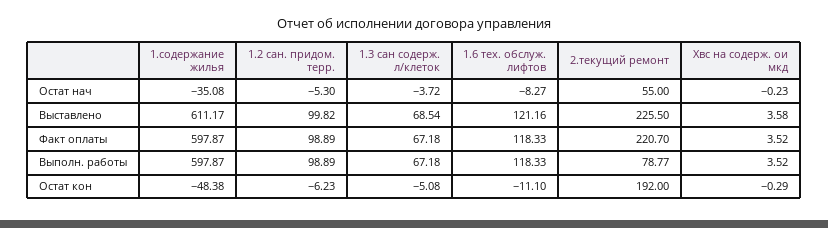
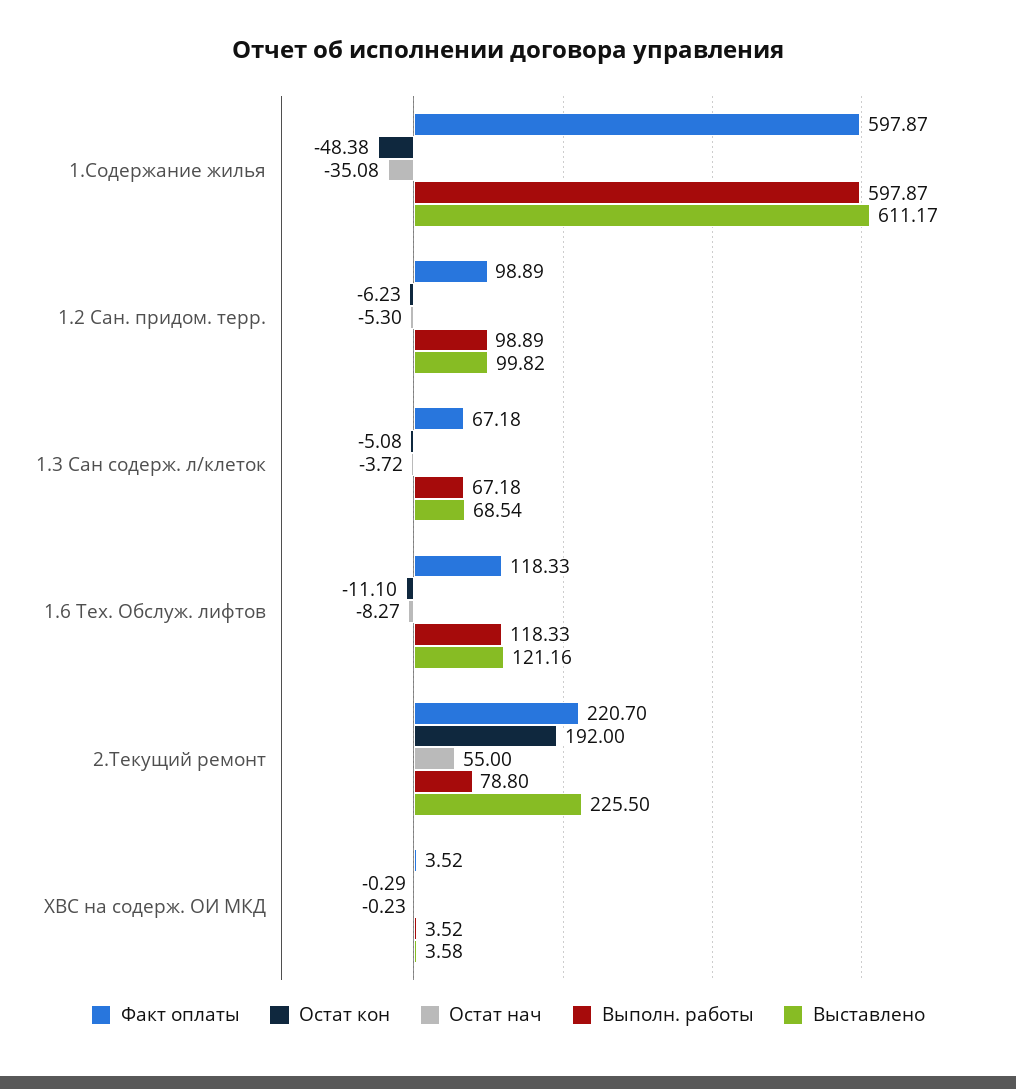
  {
    "Остат нач": {
      "1.содержание жилья": -35.08,
      "1.2 сан. придом. терр.": -5.3,
      "1.3 сан содерж. л/клеток": -3.72,
      "1.6 тех. обслуж. лифтов": -8.27,
      "2.текущий ремонт": 55,
      "Хвс на содерж. ои мкд": -0.23
    },
    "Выставлено": {
      "1.содержание жилья": 611.17,
      "1.2 сан. придом. терр.": 99.82,
      "1.3 сан содерж. л/клеток": 68.54,
      "1.6 тех. обслуж. лифтов": 121.16,
      "2.текущий ремонт": 225.5,
      "Хвс на содерж. ои мкд": 3.58
    },
    "Факт оплаты": {
      "1.содержание жилья": 597.87,
      "1.2 сан. придом. терр.": 98.89,
      "1.3 сан содерж. л/клеток": 67.18,
      "1.6 тех. обслуж. лифтов": 118.33,
      "2.текущий ремонт": 220.7,
      "Хвс на содерж. ои мкд": 3.52
    },
    "Выполн. работы": {
      "1.содержание жилья": 597.87,
      "1.2 сан. придом. терр.": 98.89,
      "1.3 сан содерж. л/клеток": 67.18,
      "1.6 тех. обслуж. лифтов": 118.33,
-     "2.текущий ремонт": 78.77,
+     "2.текущий ремонт": 78.8,
      "Хвс на содерж. ои мкд": 3.52
    },
    "Остат кон": {
      "1.содержание жилья": -48.38,
      "1.2 сан. придом. терр.": -6.23,
      "1.3 сан содерж. л/клеток": -5.08,
      "1.6 тех. обслуж. лифтов": -11.1,
      "2.текущий ремонт": 192,
      "Хвс на содерж. ои мкд": -0.29
    }
  }

